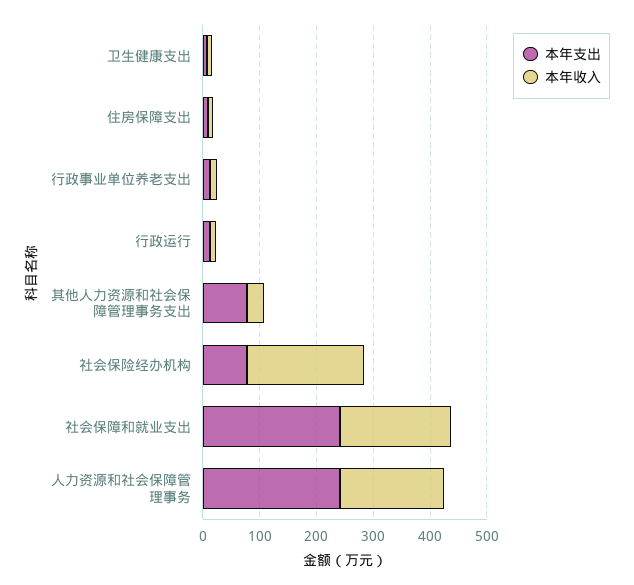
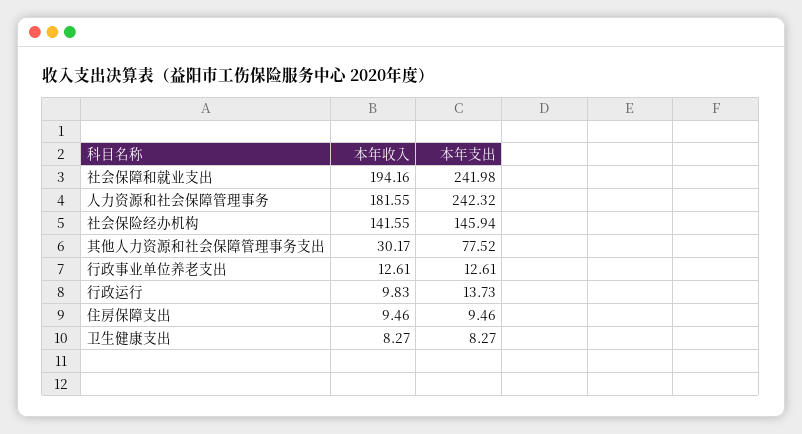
  {
    "本年支出": {
      "卫生健康支出": 8.27,
      "住房保障支出": 9.46,
      "行政事业单位养老支出": 12.61,
      "行政运行": 13.73,
      "其他人力资源和社会保障管理事务支出": 77.52,
-     "社会保险经办机构": 80,
+     "社会保险经办机构": 145.94,
      "社会保障和就业支出": 241.98,
      "人力资源和社会保障管理事务": 242.32
    },
    "本年收入": {
      "卫生健康支出": 8.27,
      "住房保障支出": 9.46,
      "行政事业单位养老支出": 12.61,
      "行政运行": 9.83,
      "其他人力资源和社会保障管理事务支出": 30.17,
-     "社会保险经办机构": 200,
+     "社会保险经办机构": 141.55,
      "社会保障和就业支出": 194.16,
      "人力资源和社会保障管理事务": 181.55
    }
  }

